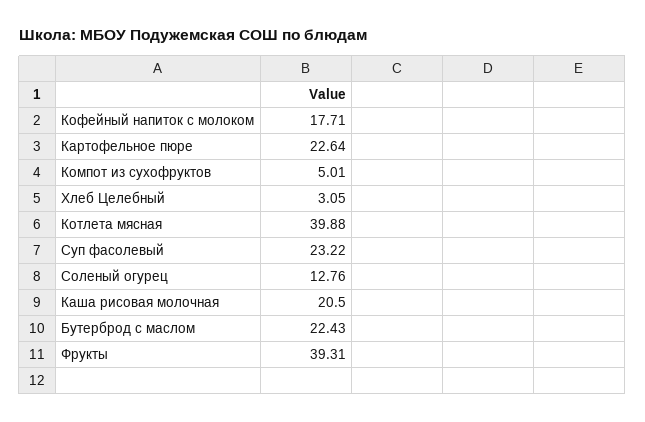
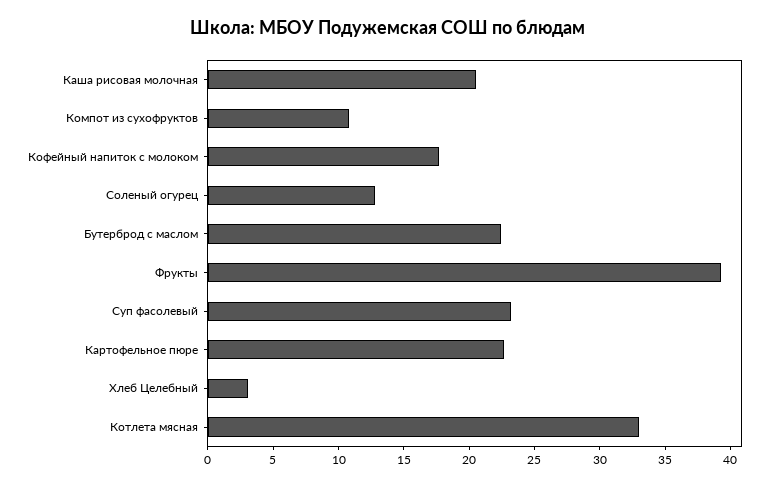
  {
    "Кофейный напиток с молоком": 17.71,
    "Картофельное пюре": 22.64,
-   "Компот из сухофруктов": 5.01,
+   "Компот из сухофруктов": 11,
    "Хлеб Целебный": 3.05,
-   "Котлета мясная": 39.88,
+   "Котлета мясная": 33,
    "Суп фасолевый": 23.22,
    "Соленый огурец": 12.76,
    "Каша рисовая молочная": 20.5,
    "Бутерброд с маслом": 22.43,
    "Фрукты": 39.31
  }

